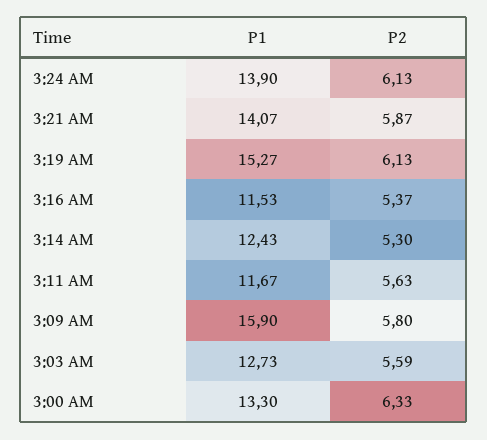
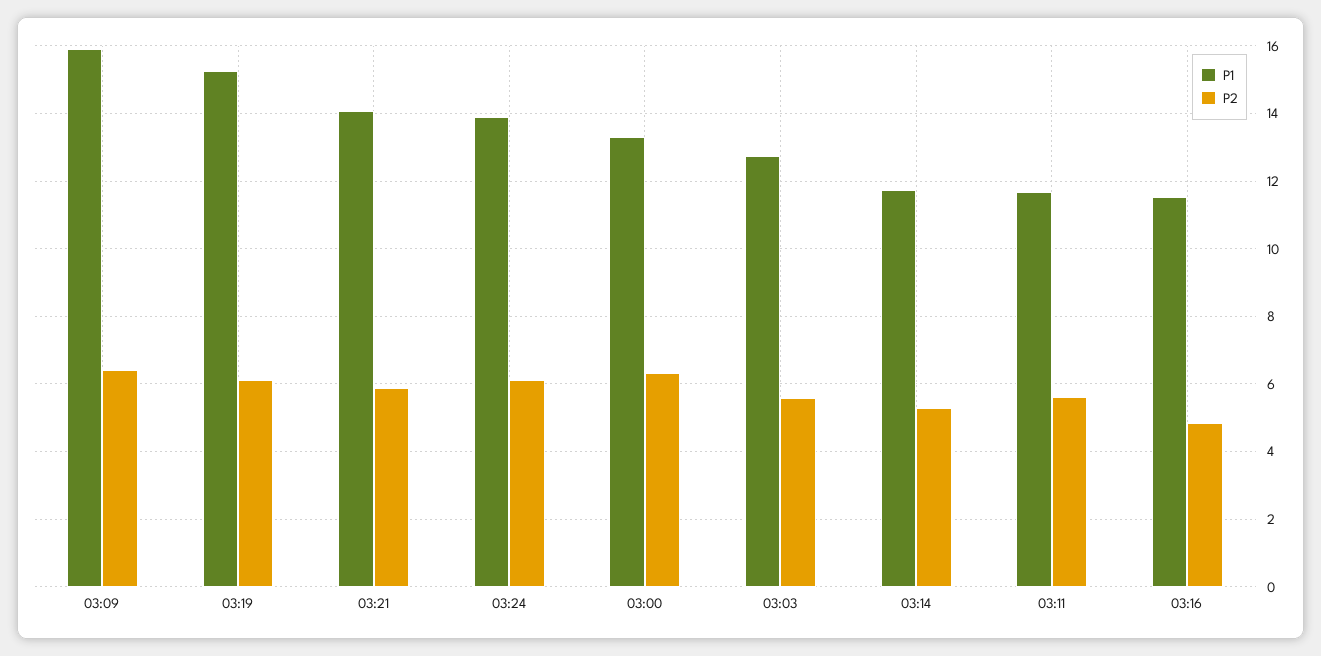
  {
    "P1": {
      "3:24 AM": 13.9,
      "3:21 AM": 14.07,
      "3:19 AM": 15.27,
      "3:16 AM": 11.53,
-     "3:14 AM": 12.43,
+     "3:14 AM": 11.8,
      "3:11 AM": 11.67,
      "3:09 AM": 15.9,
      "3:03 AM": 12.73,
      "3:00 AM": 13.3
    },
    "P2": {
      "3:24 AM": 6.13,
      "3:21 AM": 5.87,
      "3:19 AM": 6.13,
-     "3:16 AM": 5.37,
+     "3:16 AM": 4.8,
      "3:14 AM": 5.3,
      "3:11 AM": 5.63,
-     "3:09 AM": 5.8,
+     "3:09 AM": 6.4,
      "3:03 AM": 5.59,
      "3:00 AM": 6.33
    }
  }

